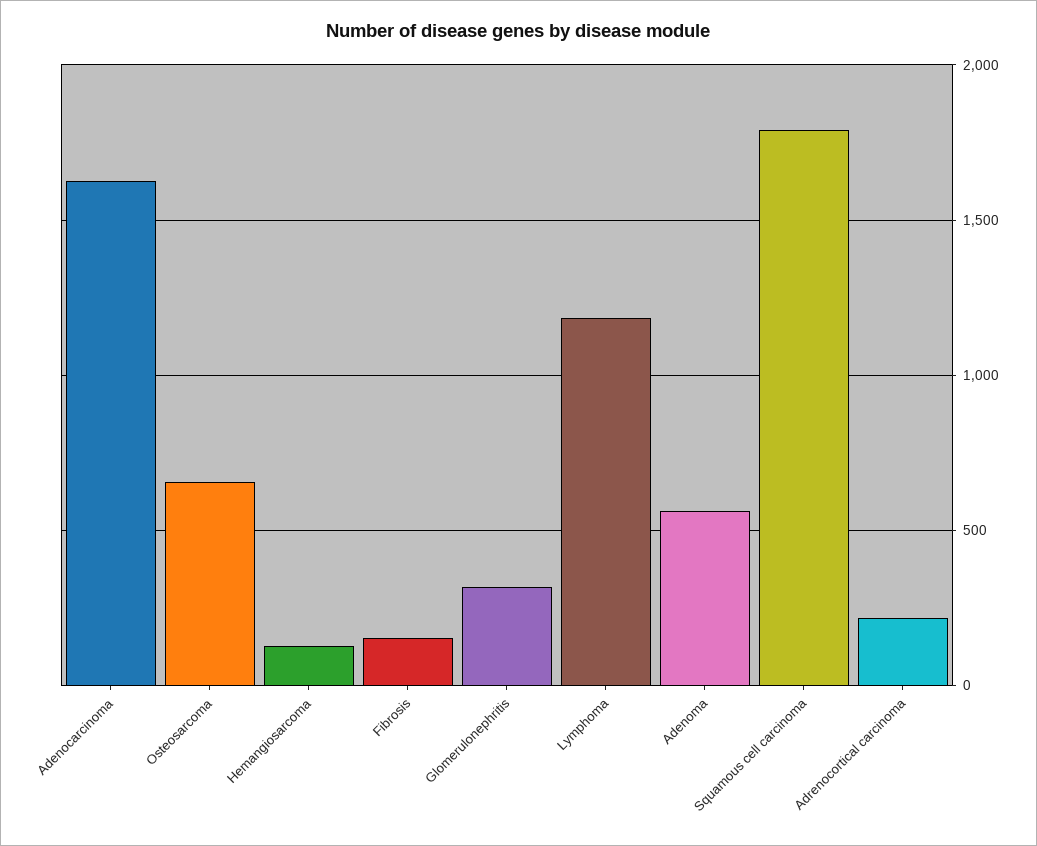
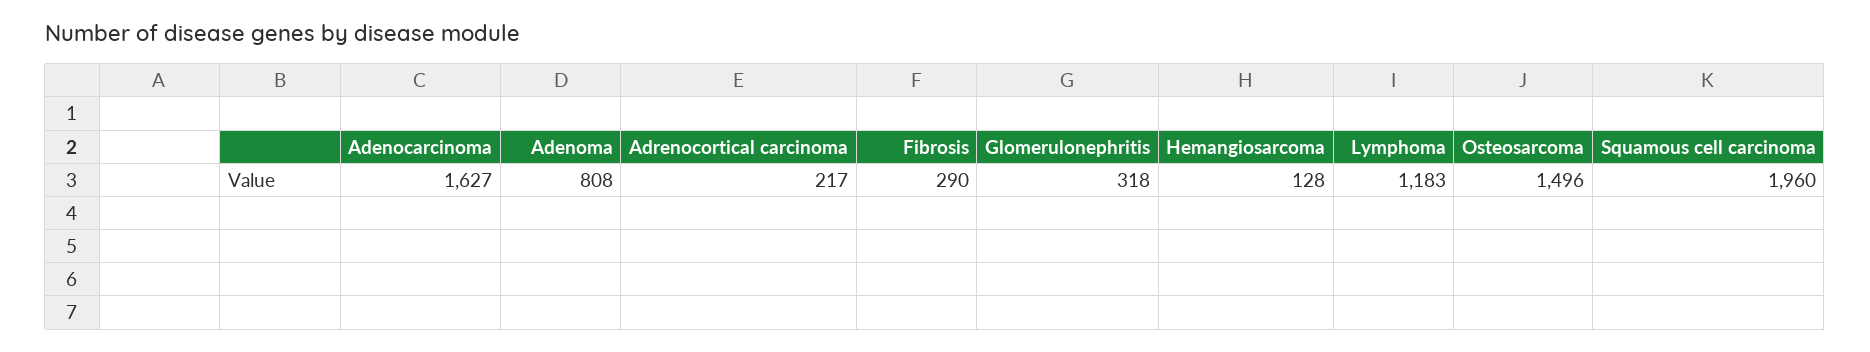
  {
    "Adenocarcinoma": 1627,
-   "Osteosarcoma": 650,
+   "Osteosarcoma": 1496,
    "Hemangiosarcoma": 128,
-   "Fibrosis": 150,
+   "Fibrosis": 290,
    "Glomerulonephritis": 318,
    "Lymphoma": 1183,
-   "Adenoma": 550,
+   "Adenoma": 808,
-   "Squamous cell carcinoma": 1800,
+   "Squamous cell carcinoma": 1960,
    "Adrenocortical carcinoma": 217
  }

